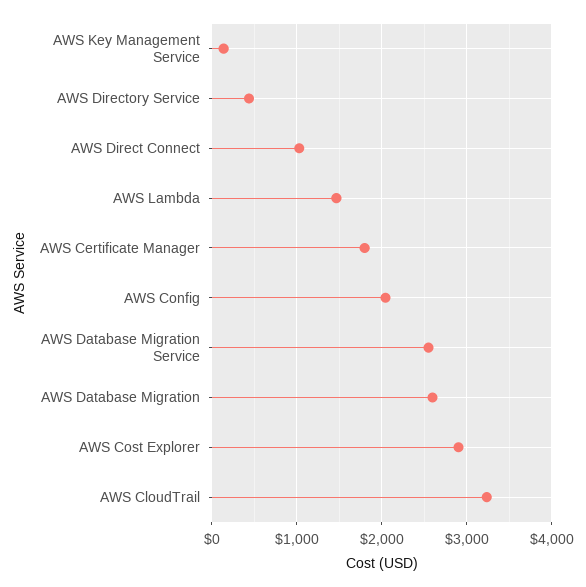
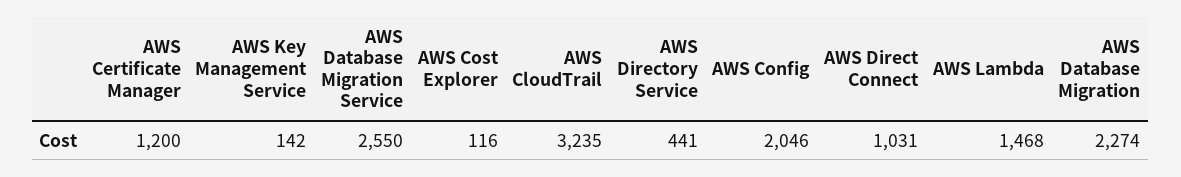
  {
    "AWS Key Management Service": 142,
    "AWS Directory Service": 441,
    "AWS Direct Connect": 1031,
    "AWS Lambda": 1468,
-   "AWS Certificate Manager": 1800,
+   "AWS Certificate Manager": 1200,
    "AWS Config": 2046,
    "AWS Database Migration Service": 2550,
-   "AWS Database Migration": 2600,
+   "AWS Database Migration": 2274,
-   "AWS Cost Explorer": 2900,
+   "AWS Cost Explorer": 116,
    "AWS CloudTrail": 3235
  }

